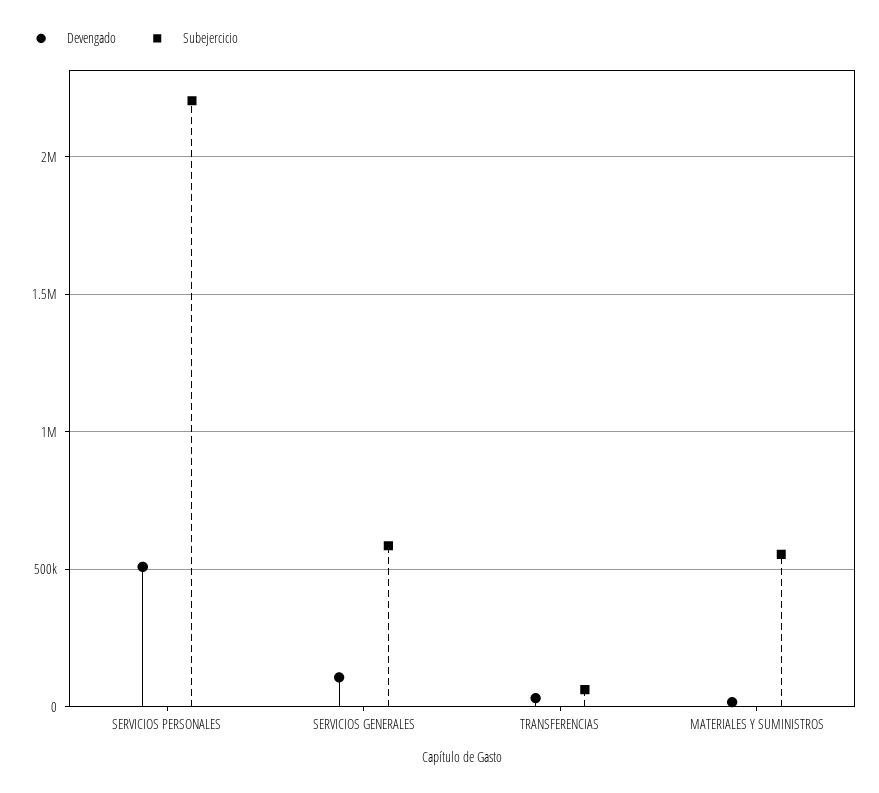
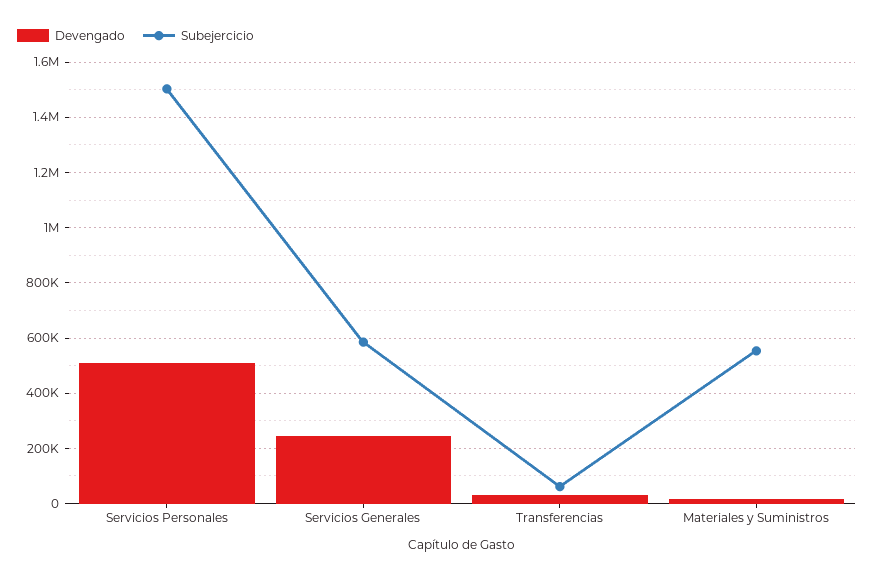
  {
    "Devengado": {
      "SERVICIOS PERSONALES": 500000,
-     "SERVICIOS GENERALES": 100000,
+     "SERVICIOS GENERALES": 250000,
      "TRANSFERENCIAS": 25000,
      "MATERIALES Y SUMINISTROS": 25000
    },
    "Subejercicio": {
-     "SERVICIOS PERSONALES": 2200000,
+     "SERVICIOS PERSONALES": 1500000,
      "SERVICIOS GENERALES": 575000,
      "TRANSFERENCIAS": 50000,
      "MATERIALES Y SUMINISTROS": 550000
    }
  }

